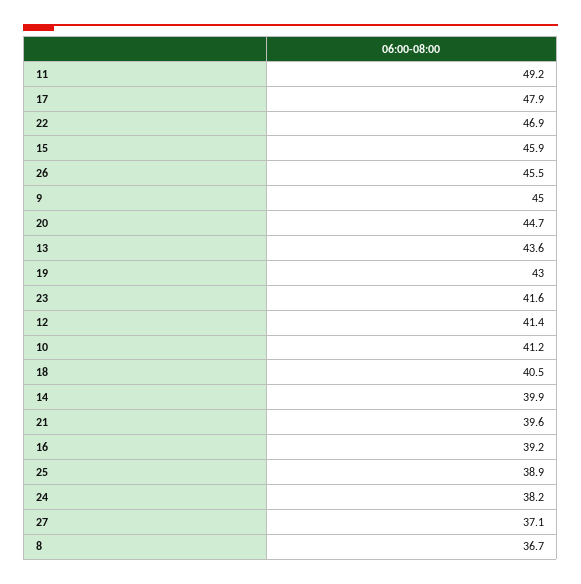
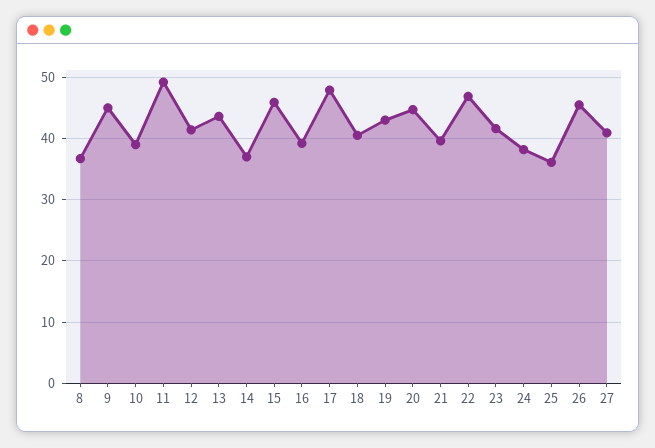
  {
    "11": 49.2,
    "17": 47.9,
    "22": 46.9,
    "15": 45.9,
    "26": 45.5,
    "9": 45,
    "20": 44.7,
    "13": 43.6,
    "19": 43,
    "23": 41.6,
    "12": 41.4,
-   "10": 41.2,
+   "10": 39,
    "18": 40.5,
-   "14": 39.9,
+   "14": 37,
    "21": 39.6,
    "16": 39.2,
-   "25": 38.9,
+   "25": 36,
    "24": 38.2,
-   "27": 37.1,
+   "27": 41,
    "8": 36.7
  }

